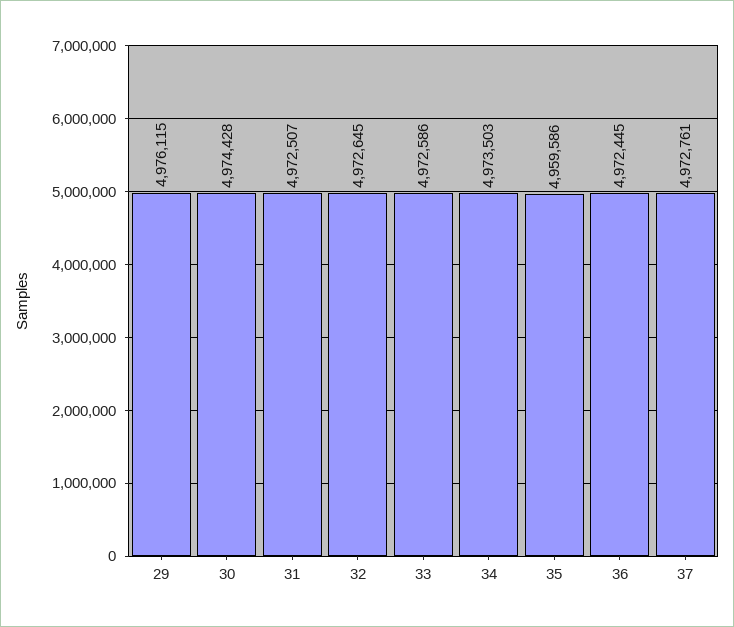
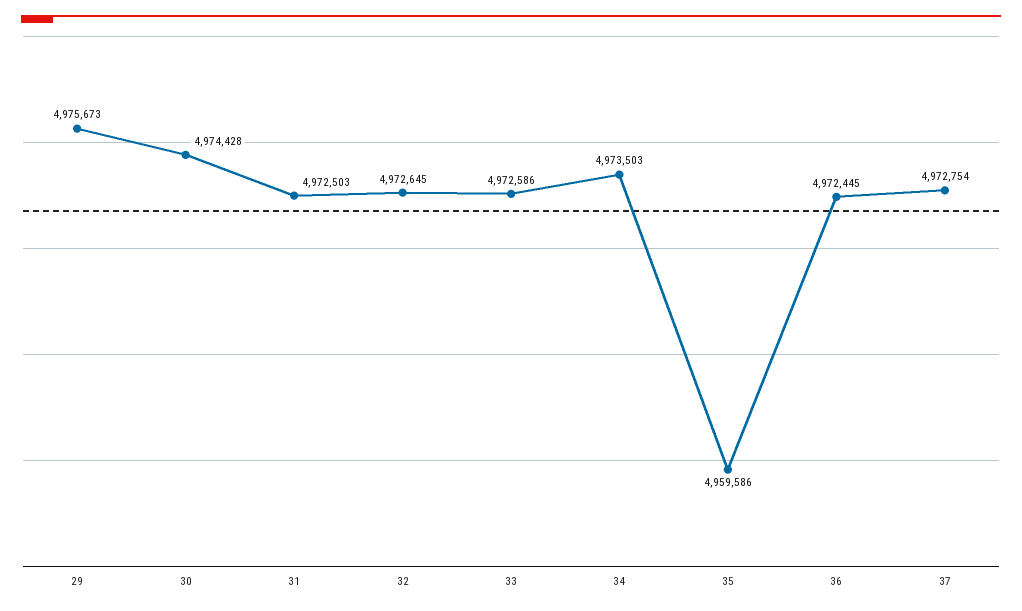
  {
-   "29": 4976115,
+   "29": 4975673,
    "30": 4974428,
-   "31": 4972507,
+   "31": 4972503,
    "32": 4972645,
    "33": 4972586,
    "34": 4973503,
    "35": 4959586,
    "36": 4972445,
-   "37": 4972761
+   "37": 4972754
  }

